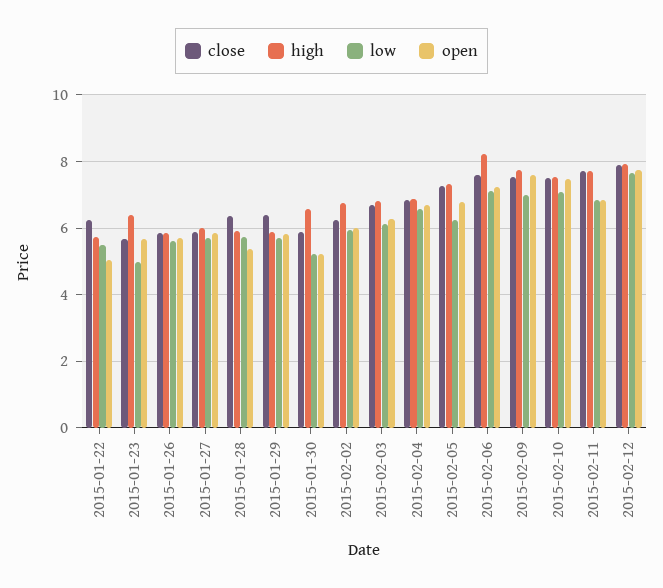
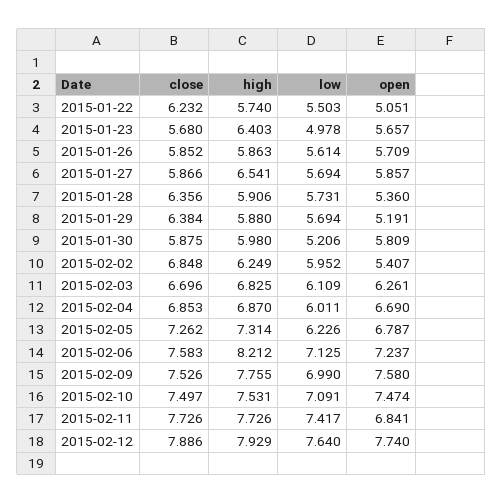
  {
    "close": {
      "2015-01-22": 6.232,
      "2015-01-23": 5.68,
      "2015-01-26": 5.852,
      "2015-01-27": 5.866,
      "2015-01-28": 6.356,
      "2015-01-29": 6.384,
      "2015-01-30": 5.875,
-     "2015-02-02": 6.2,
+     "2015-02-02": 6.848,
      "2015-02-03": 6.696,
      "2015-02-04": 6.853,
      "2015-02-05": 7.262,
      "2015-02-06": 7.583,
      "2015-02-09": 7.526,
      "2015-02-10": 7.497,
      "2015-02-11": 7.726,
      "2015-02-12": 7.886
    },
    "high": {
      "2015-01-22": 5.74,
      "2015-01-23": 6.403,
      "2015-01-26": 5.863,
-     "2015-01-27": 6,
+     "2015-01-27": 6.541,
      "2015-01-28": 5.906,
      "2015-01-29": 5.88,
-     "2015-01-30": 6.6,
+     "2015-01-30": 5.98,
-     "2015-02-02": 6.8,
+     "2015-02-02": 6.249,
      "2015-02-03": 6.825,
      "2015-02-04": 6.87,
      "2015-02-05": 7.314,
      "2015-02-06": 8.212,
      "2015-02-09": 7.755,
      "2015-02-10": 7.531,
      "2015-02-11": 7.726,
      "2015-02-12": 7.929
    },
    "low": {
      "2015-01-22": 5.503,
      "2015-01-23": 4.978,
      "2015-01-26": 5.614,
      "2015-01-27": 5.694,
      "2015-01-28": 5.731,
      "2015-01-29": 5.694,
      "2015-01-30": 5.206,
      "2015-02-02": 5.952,
      "2015-02-03": 6.109,
-     "2015-02-04": 6.6,
+     "2015-02-04": 6.011,
      "2015-02-05": 6.226,
      "2015-02-06": 7.125,
      "2015-02-09": 6.99,
      "2015-02-10": 7.091,
-     "2015-02-11": 6.8,
+     "2015-02-11": 7.417,
      "2015-02-12": 7.64
    },
    "open": {
      "2015-01-22": 5.051,
      "2015-01-23": 5.657,
      "2015-01-26": 5.709,
      "2015-01-27": 5.857,
      "2015-01-28": 5.36,
-     "2015-01-29": 5.8,
+     "2015-01-29": 5.191,
-     "2015-01-30": 5.2,
+     "2015-01-30": 5.809,
-     "2015-02-02": 6,
+     "2015-02-02": 5.407,
      "2015-02-03": 6.261,
      "2015-02-04": 6.69,
      "2015-02-05": 6.787,
      "2015-02-06": 7.237,
      "2015-02-09": 7.58,
      "2015-02-10": 7.474,
      "2015-02-11": 6.841,
      "2015-02-12": 7.74
    }
  }

